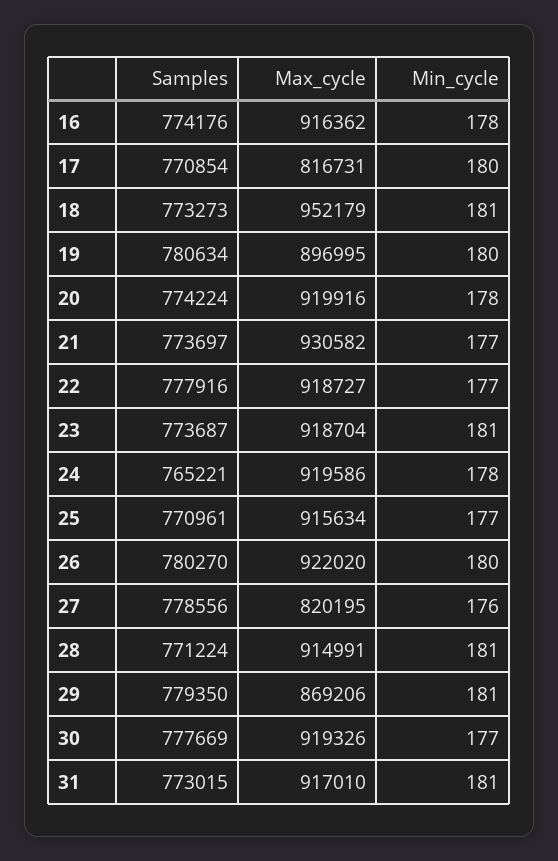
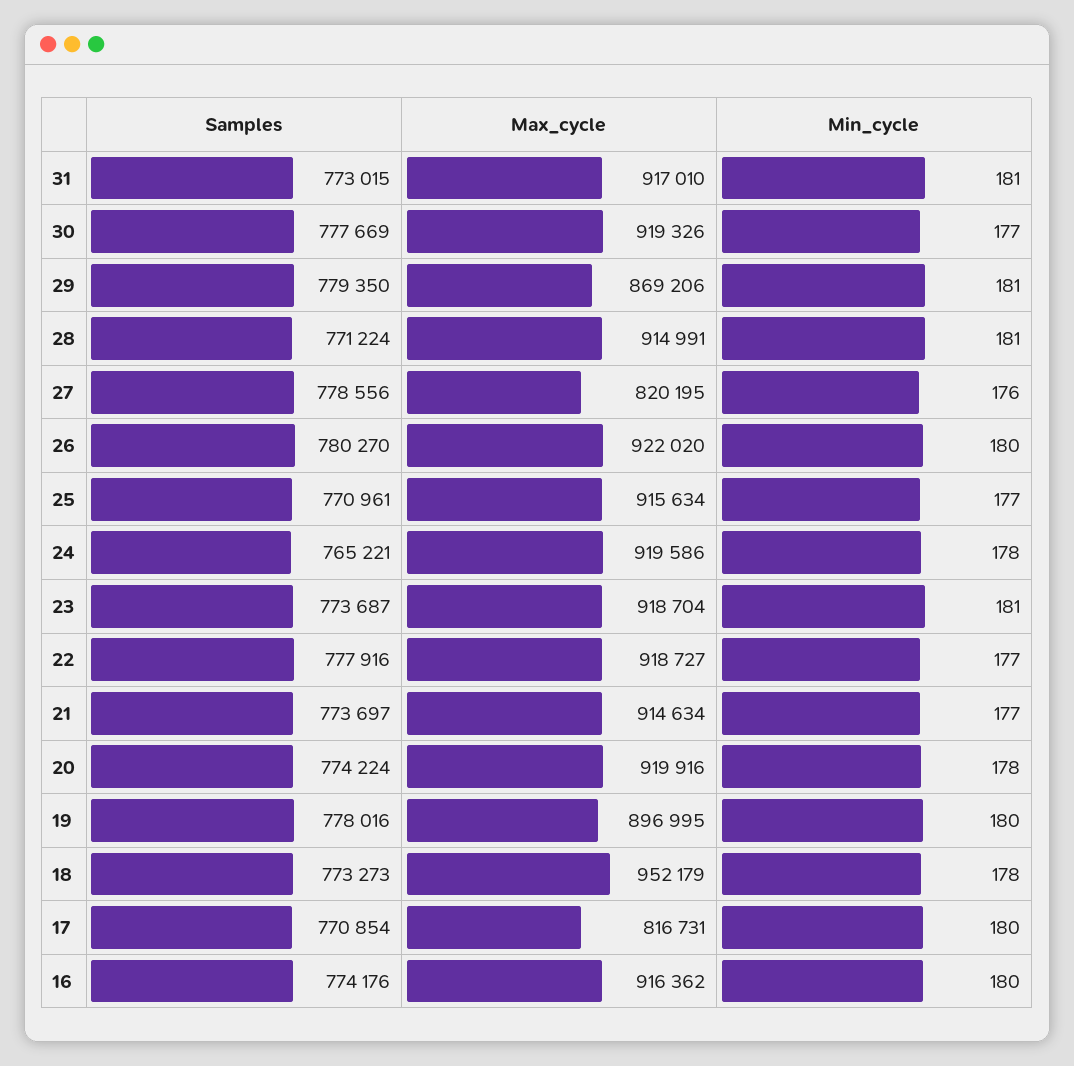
  {
    "Samples": {
      "16": 774176,
      "17": 770854,
      "18": 773273,
-     "19": 780634,
+     "19": 778016,
      "20": 774224,
      "21": 773697,
      "22": 777916,
      "23": 773687,
      "24": 765221,
      "25": 770961,
      "26": 780270,
      "27": 778556,
      "28": 771224,
      "29": 779350,
      "30": 777669,
      "31": 773015
    },
    "Max_cycle": {
      "16": 916362,
      "17": 816731,
      "18": 952179,
      "19": 896995,
      "20": 919916,
-     "21": 930582,
+     "21": 914634,
      "22": 918727,
      "23": 918704,
      "24": 919586,
      "25": 915634,
      "26": 922020,
      "27": 820195,
      "28": 914991,
      "29": 869206,
      "30": 919326,
      "31": 917010
    },
    "Min_cycle": {
-     "16": 178,
+     "16": 180,
      "17": 180,
-     "18": 181,
+     "18": 178,
      "19": 180,
      "20": 178,
      "21": 177,
      "22": 177,
      "23": 181,
      "24": 178,
      "25": 177,
      "26": 180,
      "27": 176,
      "28": 181,
      "29": 181,
      "30": 177,
      "31": 181
    }
  }

